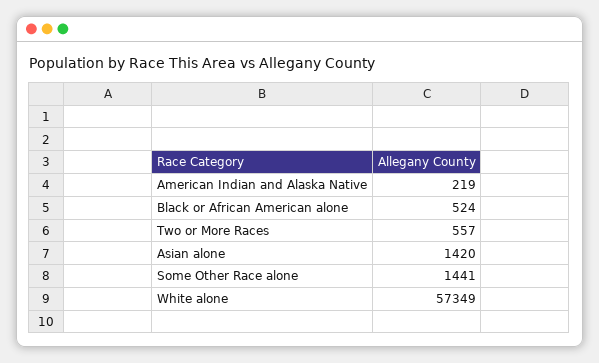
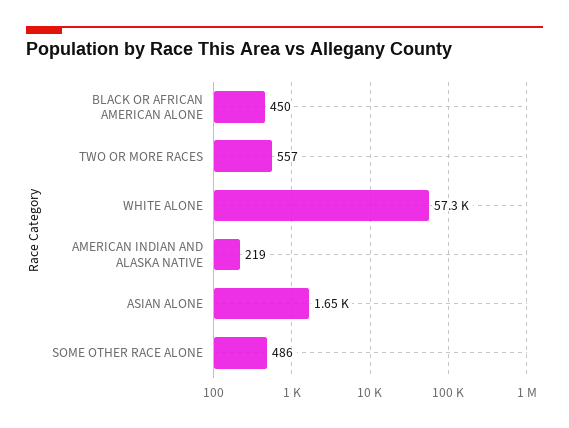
  {
    "American Indian and Alaska Native": 219,
-   "Black or African American alone": 524,
+   "Black or African American alone": 450,
    "Two or More Races": 557,
-   "Asian alone": 1420,
+   "Asian alone": 1650,
-   "Some Other Race alone": 1441,
+   "Some Other Race alone": 486,
    "White alone": 57349
  }

